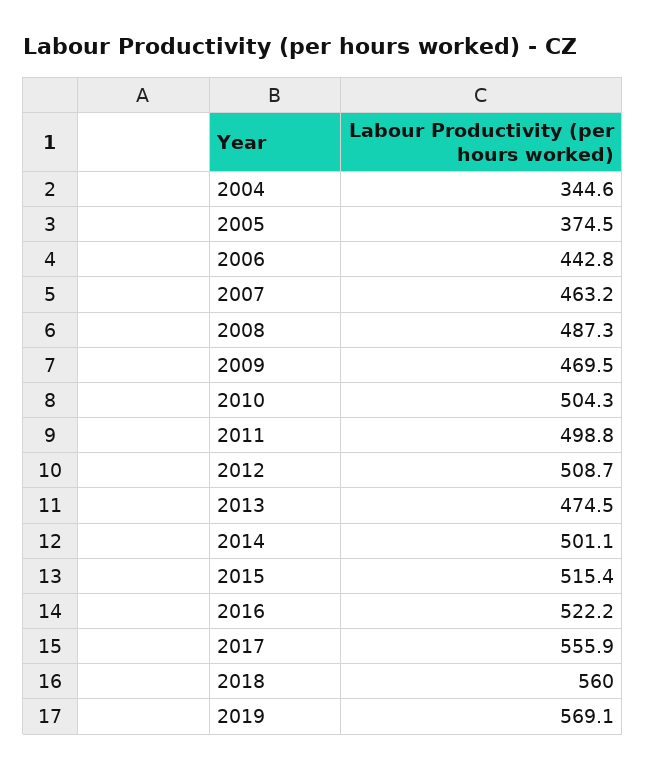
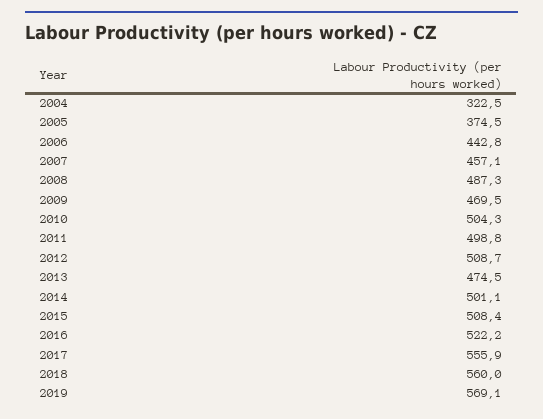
  {
-   "2004": 344.6,
+   "2004": 322.5,
    "2005": 374.5,
    "2006": 442.8,
-   "2007": 463.2,
+   "2007": 457.1,
    "2008": 487.3,
    "2009": 469.5,
    "2010": 504.3,
    "2011": 498.8,
    "2012": 508.7,
    "2013": 474.5,
    "2014": 501.1,
-   "2015": 515.4,
+   "2015": 508.4,
    "2016": 522.2,
    "2017": 555.9,
    "2018": 560,
    "2019": 569.1
  }

